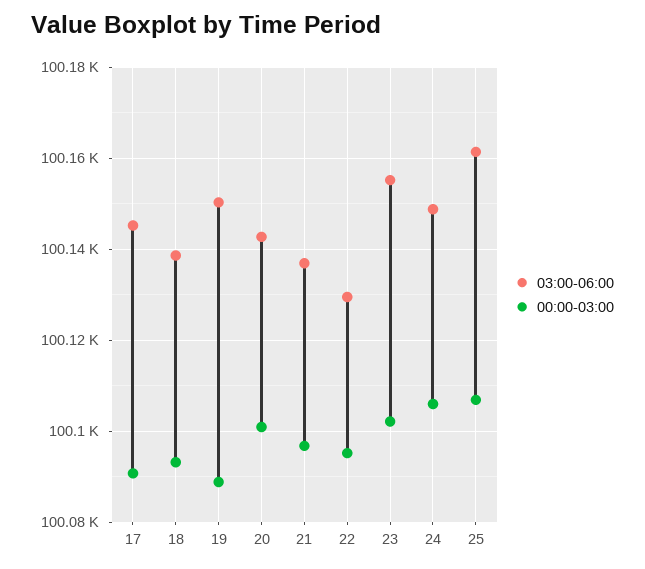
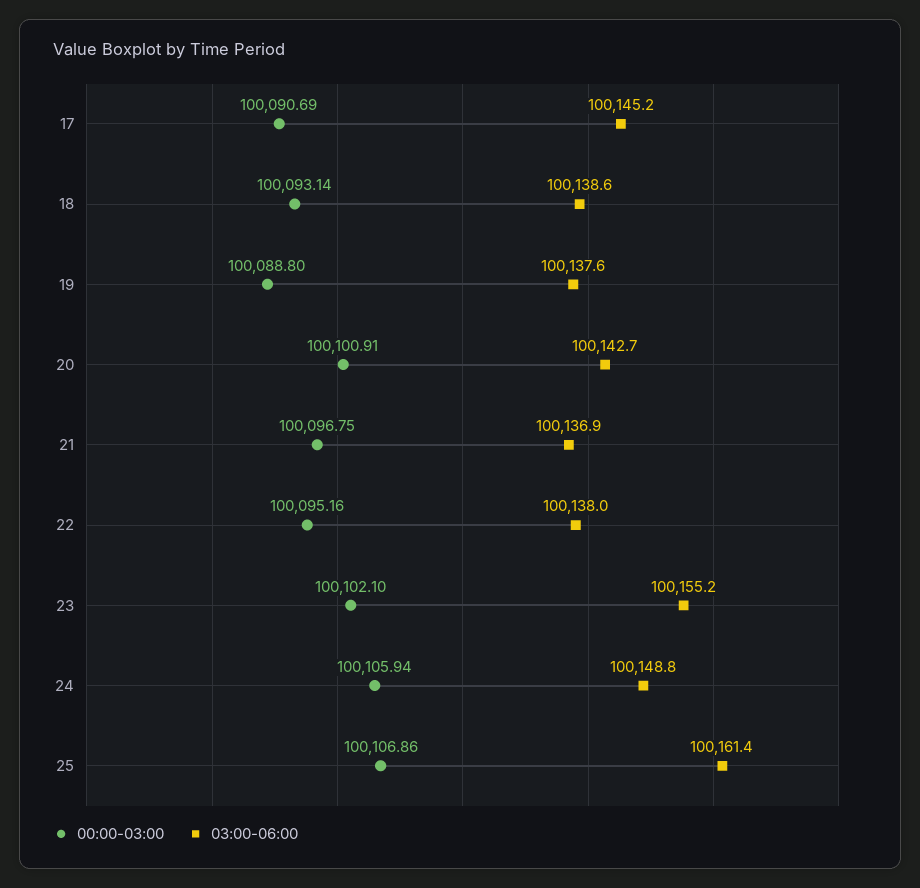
  {
    "03:00-06:00": {
      "17": 100145.2,
      "18": 100138.6,
-     "19": 100150,
+     "19": 100137.6,
      "20": 100142.7,
      "21": 100136.9,
-     "22": 100130,
+     "22": 100138,
      "23": 100155.2,
      "24": 100148.8,
      "25": 100161.4
    },
    "00:00-03:00": {
      "17": 100090.69,
      "18": 100093.14,
      "19": 100088.8,
      "20": 100100.91,
      "21": 100096.75,
      "22": 100095.16,
      "23": 100102.1,
      "24": 100105.94,
      "25": 100106.86
    }
  }

